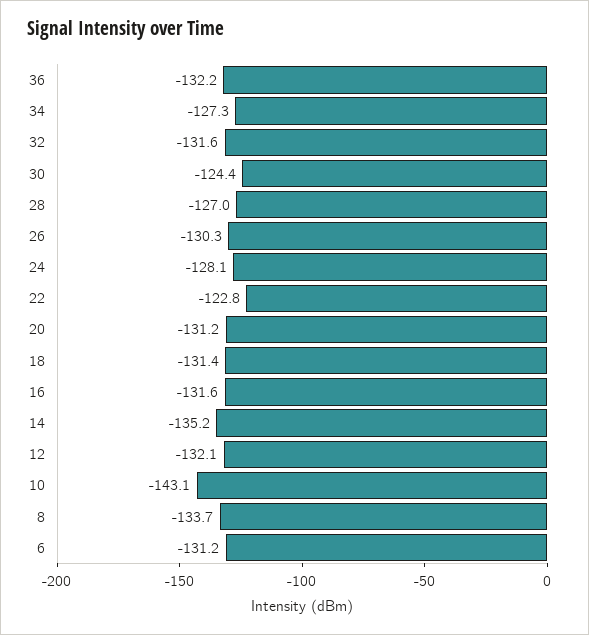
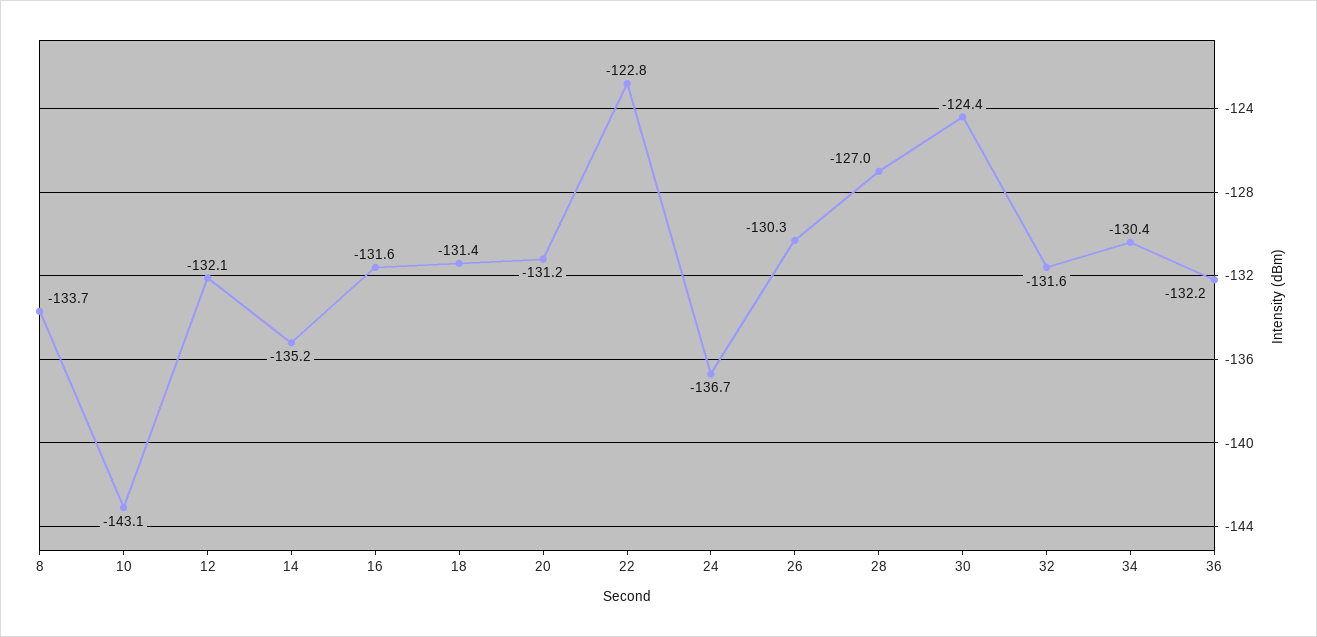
  {
    "36": -132.2,
-   "34": -127.3,
+   "34": -130.4,
    "32": -131.6,
    "30": -124.4,
    "28": -127,
    "26": -130.3,
-   "24": -128.1,
+   "24": -136.7,
    "22": -122.8,
    "20": -131.2,
    "18": -131.4,
    "16": -131.6,
    "14": -135.2,
    "12": -132.1,
    "10": -143.1,
-   "8": -133.7,
+   "8": -133.7
-   "6": -131.2
  }

